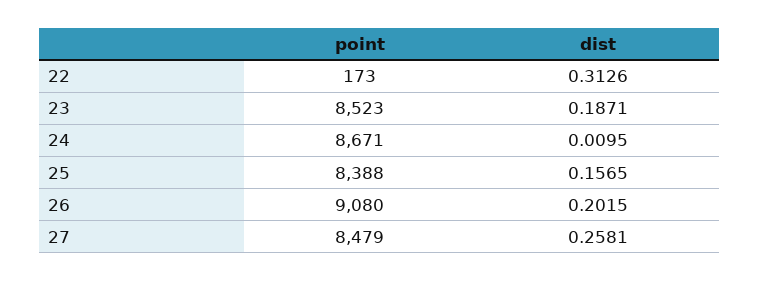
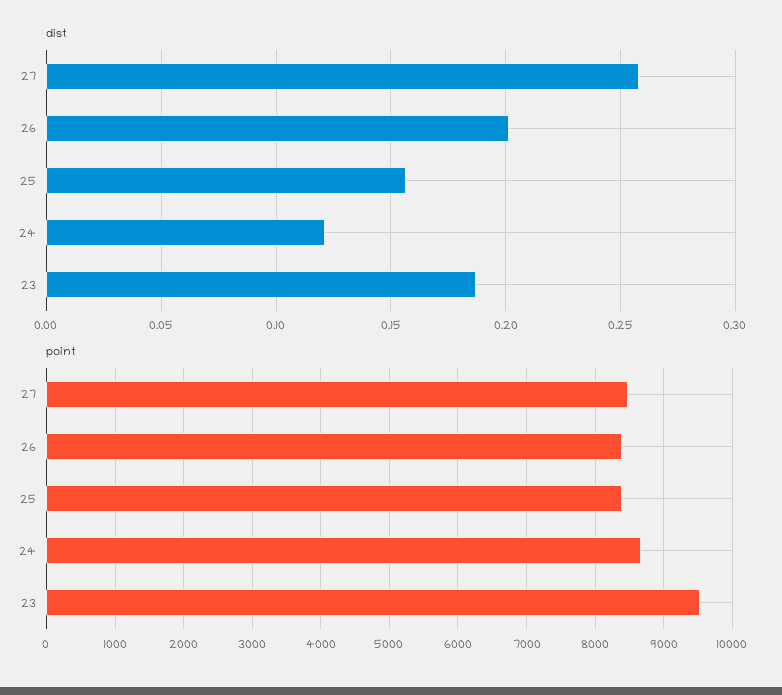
  {
    "point": {
-     "22": 173,
-     "23": 8523,
+     "23": 9500,
      "24": 8671,
      "25": 8388,
-     "26": 9080,
+     "26": 8400,
      "27": 8479
    },
    "dist": {
-     "22": 0.3126,
      "23": 0.1871,
-     "24": 0.0095,
+     "24": 0.12,
      "25": 0.1565,
      "26": 0.2015,
      "27": 0.2581
    }
  }

